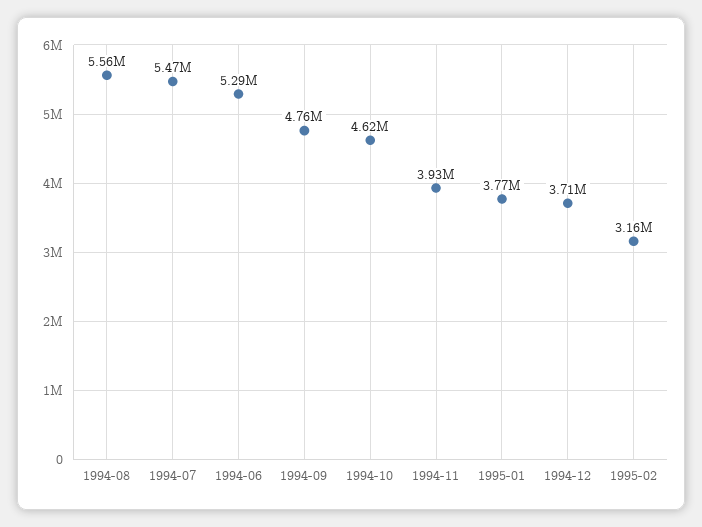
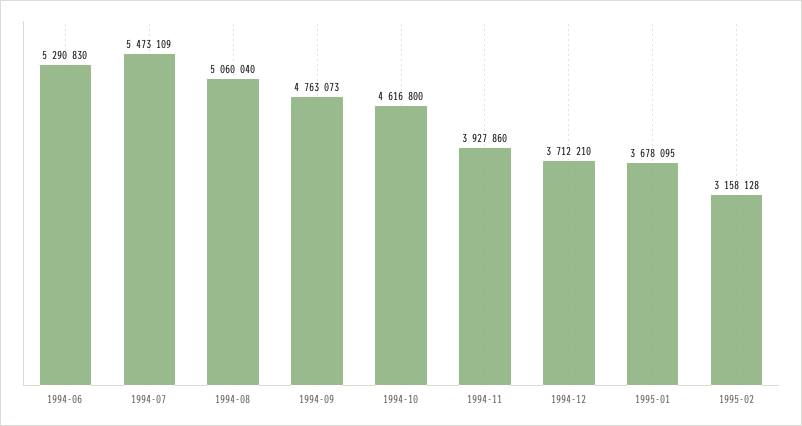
  {
-   "1994-08": 5560000,
+   "1994-08": 5060040,
    "1994-07": 5473109,
    "1994-06": 5290830,
    "1994-09": 4763073,
    "1994-10": 4616800,
    "1994-11": 3927860,
-   "1995-01": 3770000,
+   "1995-01": 3678095,
    "1994-12": 3712210,
    "1995-02": 3158128
  }

